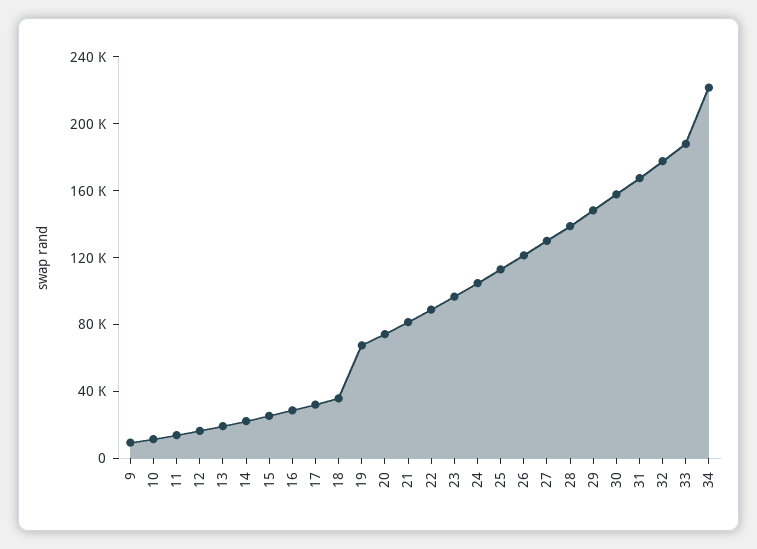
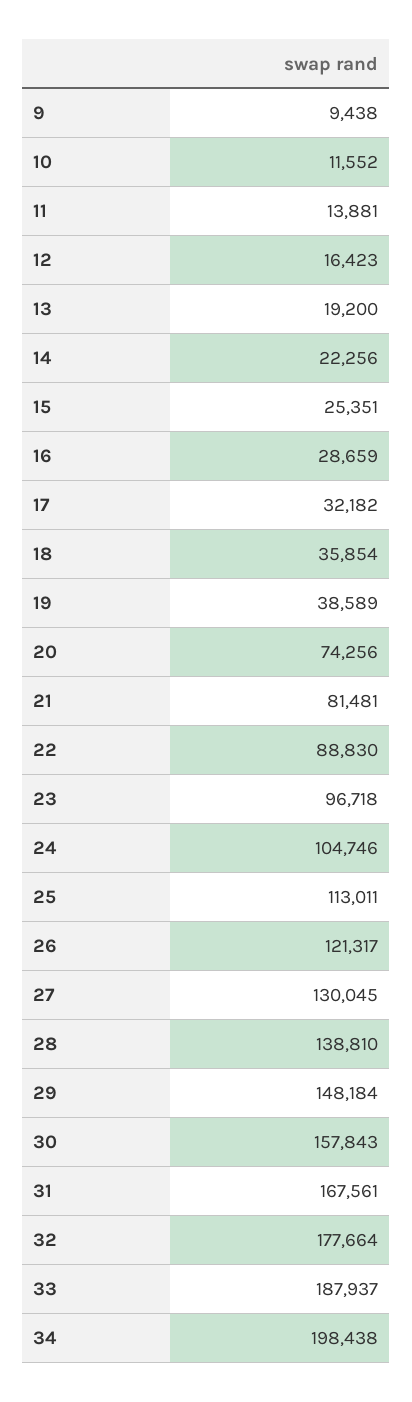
  {
    "9": 9438,
    "10": 11552,
    "11": 13881,
    "12": 16423,
    "13": 19200,
    "14": 22256,
    "15": 25351,
    "16": 28659,
    "17": 32182,
    "18": 35854,
-   "19": 70000,
+   "19": 38589,
    "20": 74256,
    "21": 81481,
    "22": 88830,
    "23": 96718,
    "24": 104746,
    "25": 113011,
    "26": 121317,
    "27": 130045,
    "28": 138810,
    "29": 148184,
    "30": 157843,
    "31": 167561,
    "32": 177664,
    "33": 187937,
-   "34": 220000
+   "34": 198438
  }

